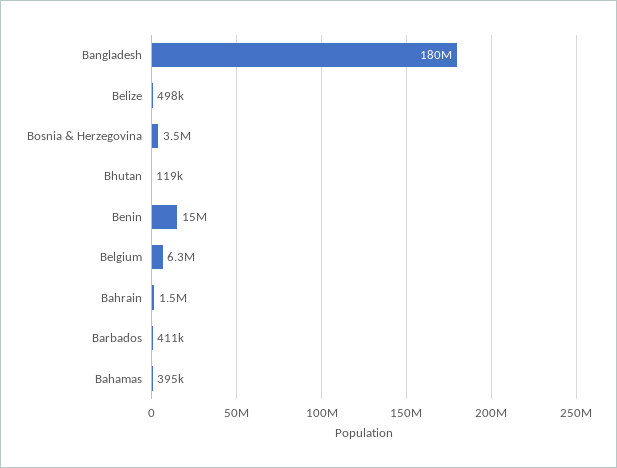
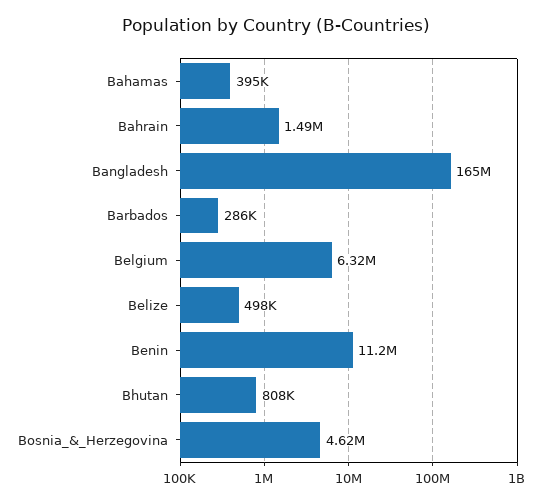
  {
-   "Bangladesh": 180000000,
+   "Bangladesh": 165000000,
    "Belize": 498000,
-   "Bosnia & Herzegovina": 3500000,
+   "Bosnia & Herzegovina": 4620000,
-   "Bhutan": 119000,
+   "Bhutan": 808000,
-   "Benin": 15000000,
+   "Benin": 11200000,
    "Belgium": 6320000,
    "Bahrain": 1490000,
-   "Barbados": 411000,
+   "Barbados": 286000,
    "Bahamas": 395000
  }

